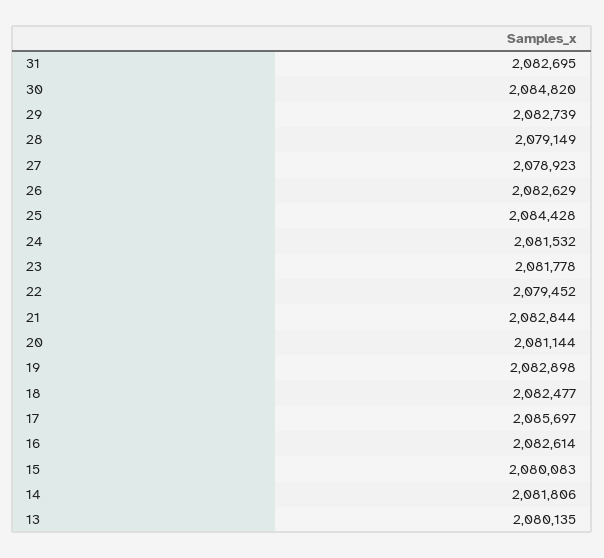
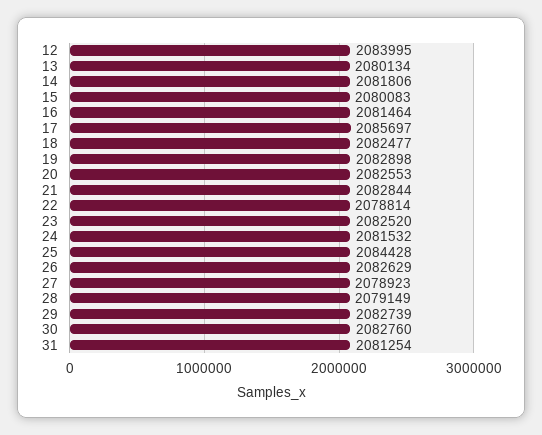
  {
-   "31": 2082695,
+   "31": 2081254,
-   "30": 2084820,
+   "30": 2082760,
    "29": 2082739,
    "28": 2079149,
    "27": 2078923,
    "26": 2082629,
    "25": 2084428,
    "24": 2081532,
-   "23": 2081778,
+   "23": 2082520,
-   "22": 2079452,
+   "22": 2078814,
    "21": 2082844,
-   "20": 2081144,
+   "20": 2082553,
    "19": 2082898,
    "18": 2082477,
    "17": 2085697,
-   "16": 2082614,
+   "16": 2081464,
    "15": 2080083,
    "14": 2081806,
-   "13": 2080135
+   "13": 2080134,
+   "12": 2083995
  }

